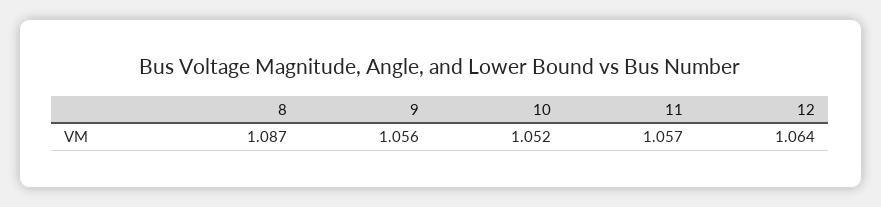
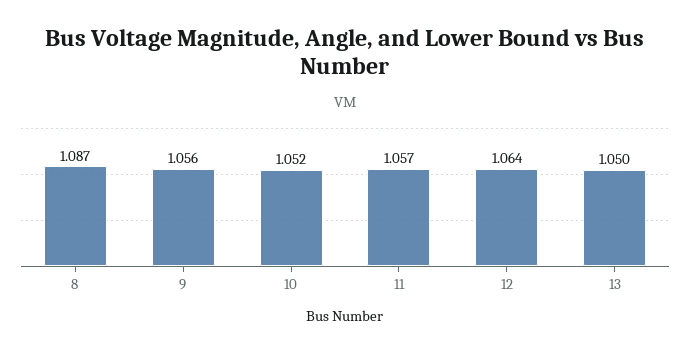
  {
    "8": 1.087,
    "9": 1.056,
    "10": 1.052,
    "11": 1.057,
-   "12": 1.064
+   "12": 1.064,
+   "13": 1.05
  }

